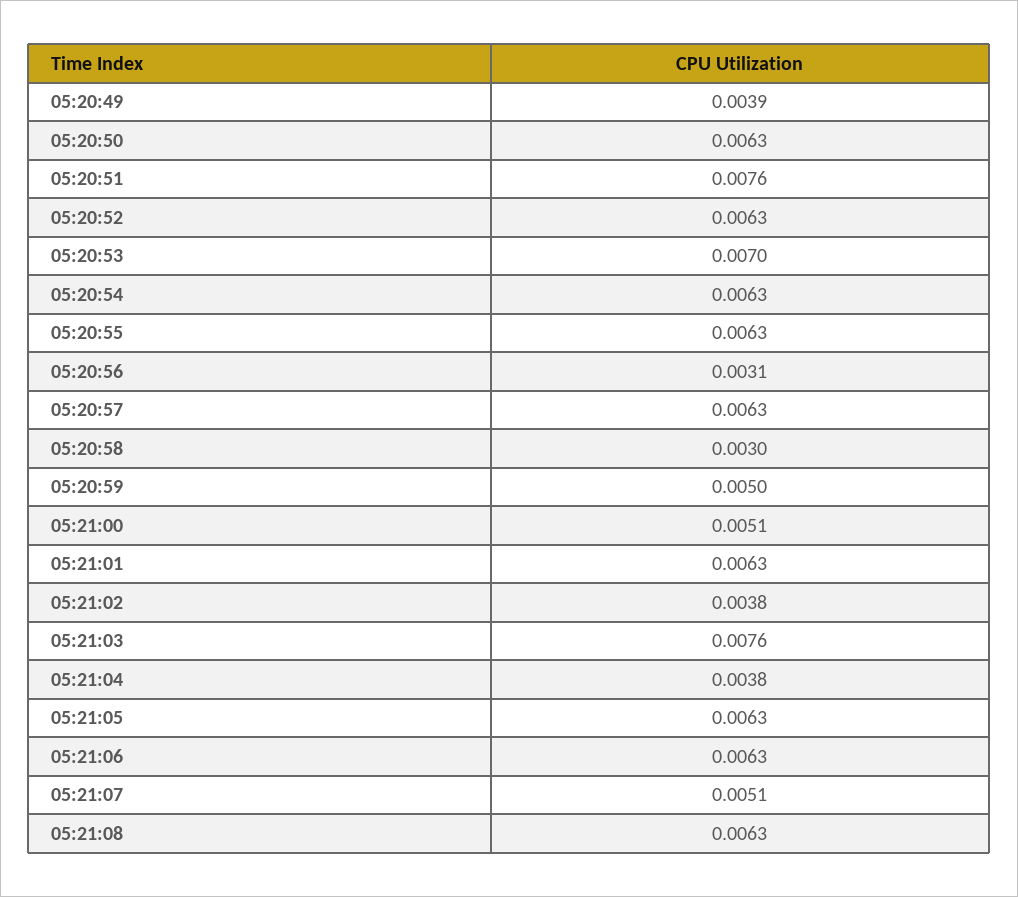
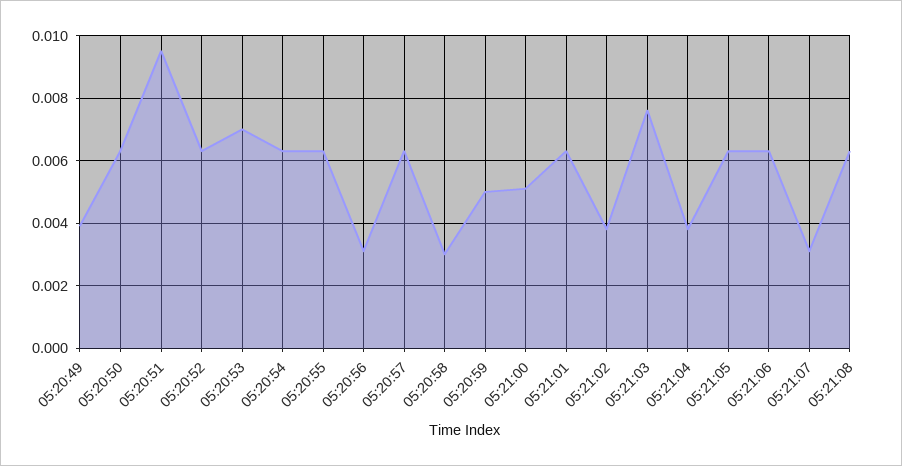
  {
    "05:20:49": 0.0039,
    "05:20:50": 0.0063,
-   "05:20:51": 0.0076,
+   "05:20:51": 0.0095,
    "05:20:52": 0.0063,
    "05:20:53": 0.007,
    "05:20:54": 0.0063,
    "05:20:55": 0.0063,
    "05:20:56": 0.0031,
    "05:20:57": 0.0063,
    "05:20:58": 0.003,
    "05:20:59": 0.005,
    "05:21:00": 0.0051,
    "05:21:01": 0.0063,
    "05:21:02": 0.0038,
    "05:21:03": 0.0076,
    "05:21:04": 0.0038,
    "05:21:05": 0.0063,
    "05:21:06": 0.0063,
-   "05:21:07": 0.0051,
+   "05:21:07": 0.003,
    "05:21:08": 0.0063
  }

